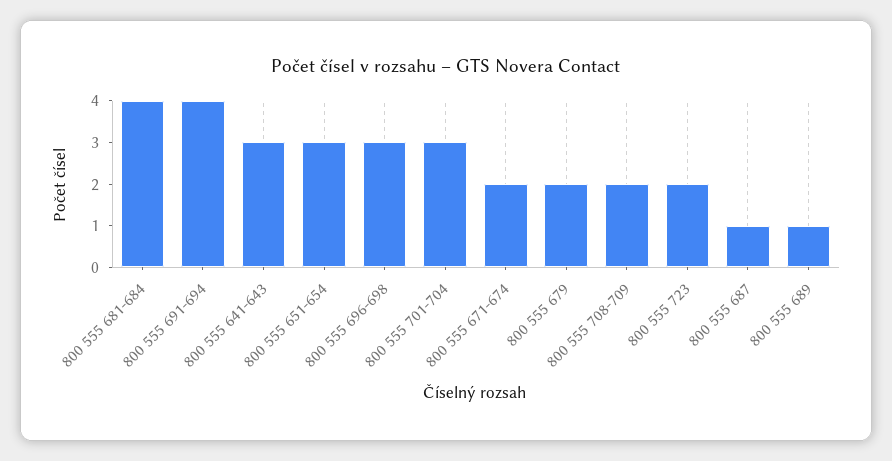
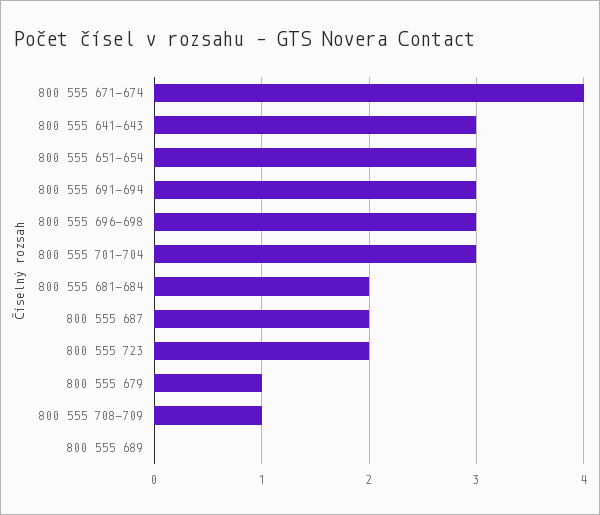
  {
-   "800 555 681-684": 4,
+   "800 555 681-684": 2,
-   "800 555 691-694": 4,
+   "800 555 691-694": 3,
    "800 555 641-643": 3,
    "800 555 651-654": 3,
    "800 555 696-698": 3,
    "800 555 701-704": 3,
-   "800 555 671-674": 2,
+   "800 555 671-674": 4,
-   "800 555 679": 2,
+   "800 555 679": 1,
-   "800 555 708-709": 2,
+   "800 555 708-709": 1,
    "800 555 723": 2,
-   "800 555 687": 1,
+   "800 555 687": 2,
-   "800 555 689": 1
+   "800 555 689": 0
  }

